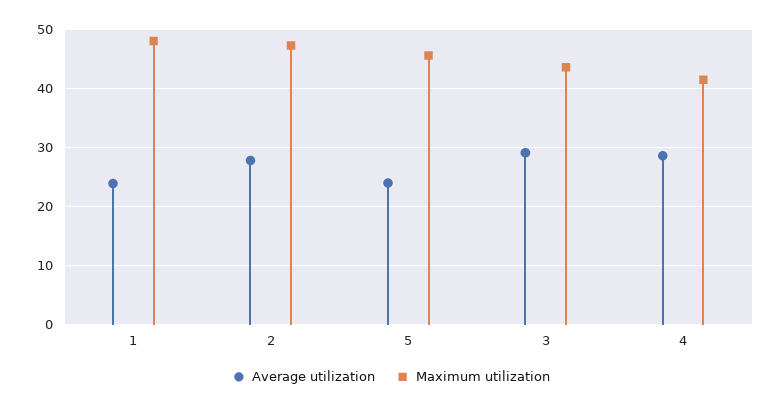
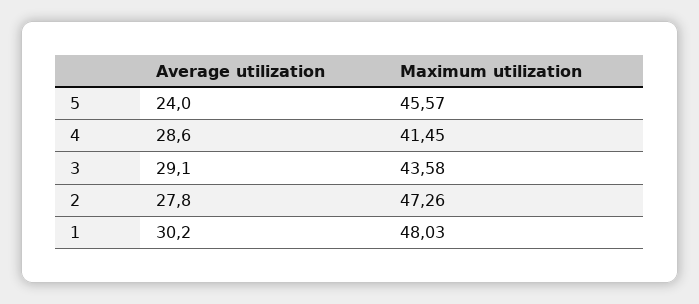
  {
    "Average utilization": {
-     "1": 24,
+     "1": 30.2,
      "2": 27.8,
      "5": 24,
      "3": 29.1,
      "4": 28.6
    },
    "Maximum utilization": {
      "1": 48.03,
      "2": 47.26,
      "5": 45.57,
      "3": 43.58,
      "4": 41.45
    }
  }

